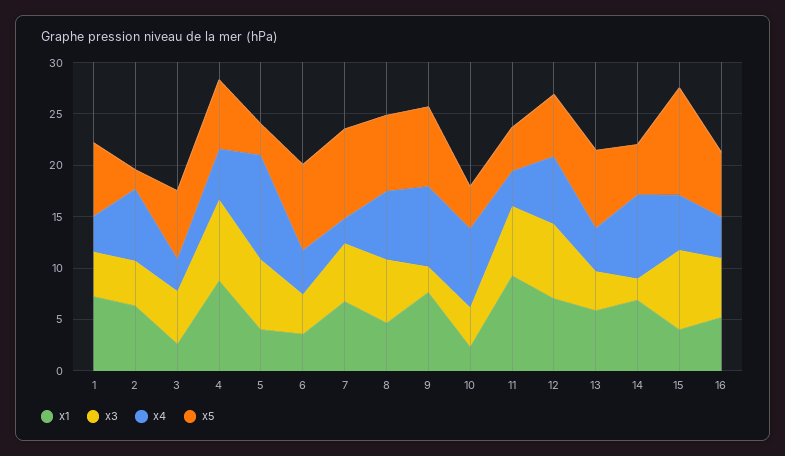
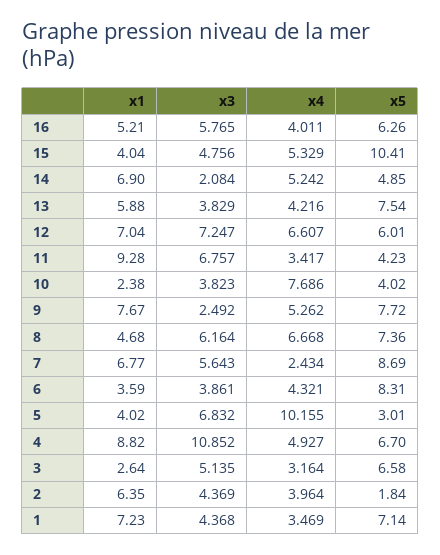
  {
    "x1": {
      "1": 7.23,
      "2": 6.35,
      "3": 2.64,
      "4": 8.82,
      "5": 4.02,
      "6": 3.59,
      "7": 6.77,
      "8": 4.68,
      "9": 7.67,
      "10": 2.38,
      "11": 9.28,
      "12": 7.04,
      "13": 5.88,
      "14": 6.9,
      "15": 4.04,
      "16": 5.21
    },
    "x3": {
      "1": 4.368,
      "2": 4.369,
      "3": 5.135,
-     "4": 8,
+     "4": 10.852,
      "5": 6.832,
      "6": 3.861,
      "7": 5.643,
      "8": 6.164,
      "9": 2.492,
      "10": 3.823,
      "11": 6.757,
      "12": 7.247,
      "13": 3.829,
      "14": 2.084,
-     "15": 8,
+     "15": 4.756,
      "16": 5.765
    },
    "x4": {
      "1": 3.469,
-     "2": 7,
+     "2": 3.964,
      "3": 3.164,
      "4": 4.927,
      "5": 10.155,
      "6": 4.321,
      "7": 2.434,
      "8": 6.668,
-     "9": 8,
+     "9": 5.262,
      "10": 7.686,
      "11": 3.417,
      "12": 6.607,
      "13": 4.216,
-     "14": 8,
+     "14": 5.242,
      "15": 5.329,
      "16": 4.011
    },
    "x5": {
      "1": 7.14,
      "2": 1.84,
      "3": 6.58,
      "4": 6.7,
      "5": 3.01,
      "6": 8.31,
      "7": 8.69,
      "8": 7.36,
      "9": 7.72,
      "10": 4.02,
      "11": 4.23,
      "12": 6.01,
      "13": 7.54,
      "14": 4.85,
      "15": 10.41,
      "16": 6.26
    }
  }

